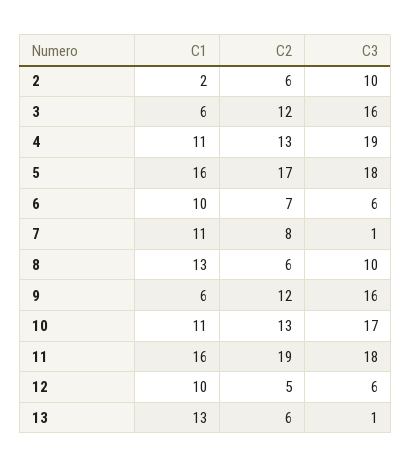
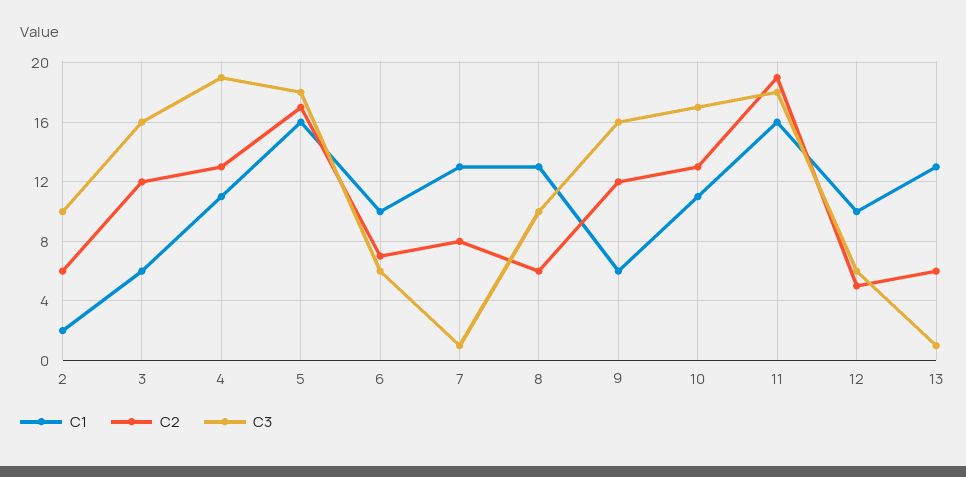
  {
    "C1": {
      "2": 2,
      "3": 6,
      "4": 11,
      "5": 16,
      "6": 10,
-     "7": 11,
+     "7": 13,
      "8": 13,
      "9": 6,
      "10": 11,
      "11": 16,
      "12": 10,
      "13": 13
    },
    "C2": {
      "2": 6,
      "3": 12,
      "4": 13,
      "5": 17,
      "6": 7,
      "7": 8,
      "8": 6,
      "9": 12,
      "10": 13,
      "11": 19,
      "12": 5,
      "13": 6
    },
    "C3": {
      "2": 10,
      "3": 16,
      "4": 19,
      "5": 18,
      "6": 6,
      "7": 1,
      "8": 10,
      "9": 16,
      "10": 17,
      "11": 18,
      "12": 6,
      "13": 1
    }
  }

